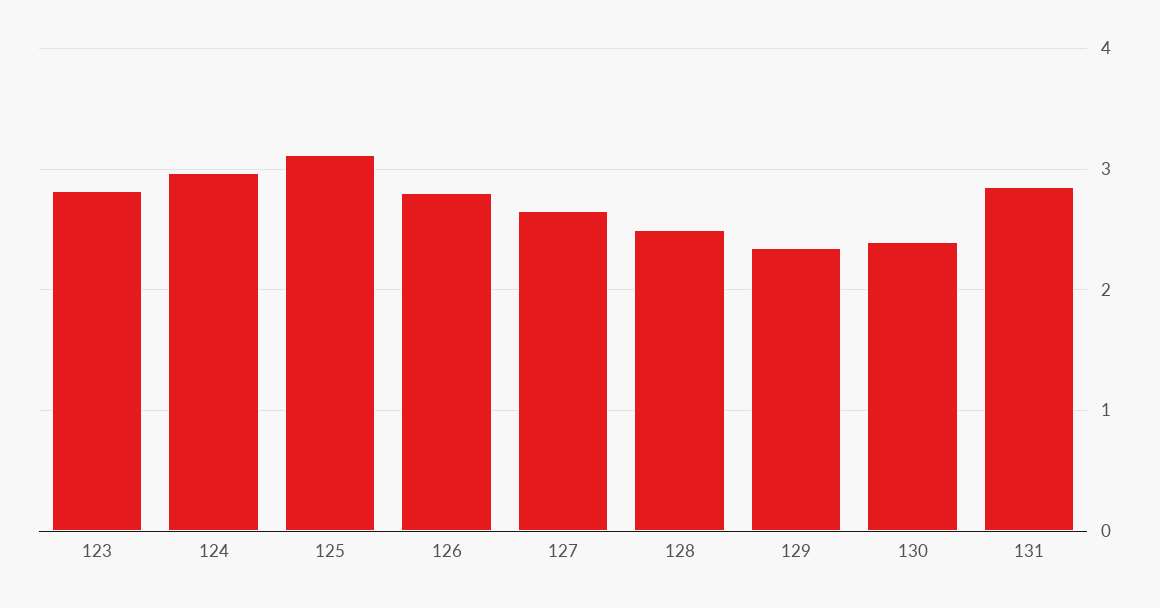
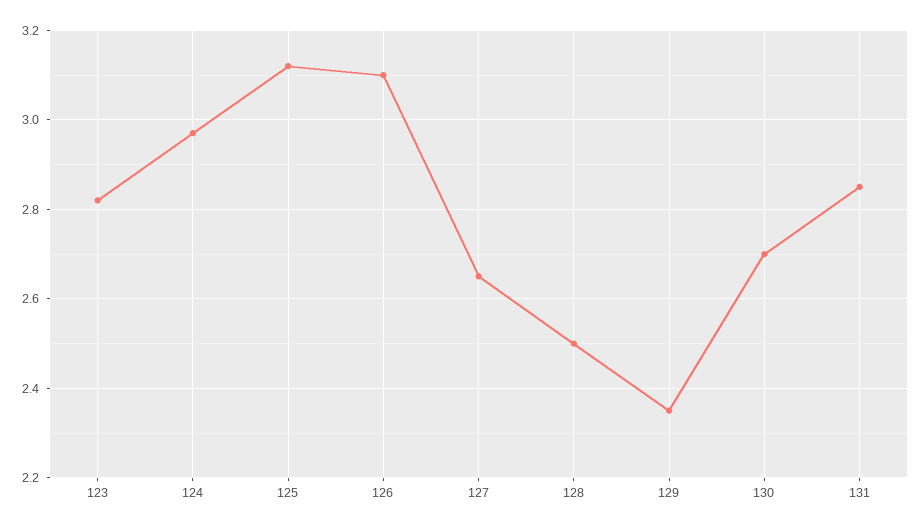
  {
    "123": 2.8,
    "124": 2.95,
    "125": 3.1,
-   "126": 2.8,
+   "126": 3.1,
    "127": 2.65,
    "128": 2.5,
    "129": 2.35,
-   "130": 2.4,
+   "130": 2.7,
    "131": 2.85
  }

